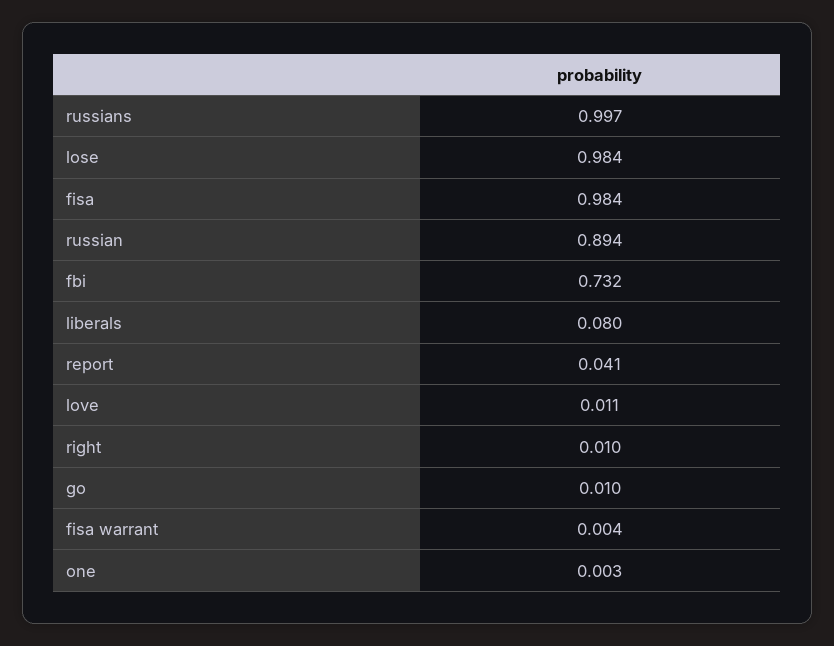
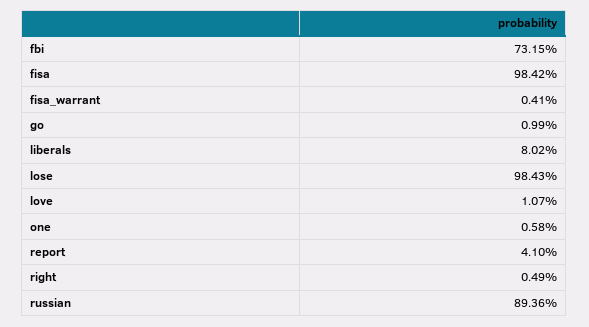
  {
-   "russians": 0.997,
    "lose": 0.9843,
    "fisa": 0.9842,
    "russian": 0.8936,
    "fbi": 0.7315,
    "liberals": 0.0802,
    "report": 0.041,
    "love": 0.0107,
-   "right": 0.01,
+   "right": 0.0049,
    "go": 0.0099,
    "fisa warrant": 0.0041,
-   "one": 0.003
+   "one": 0.0058
  }

